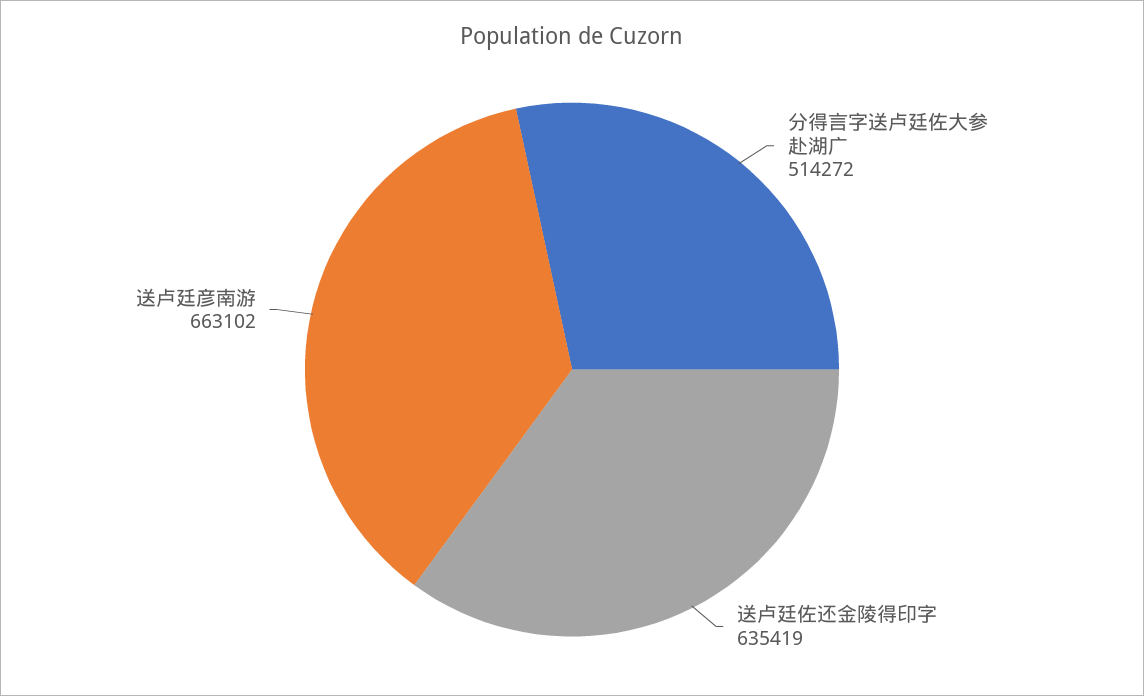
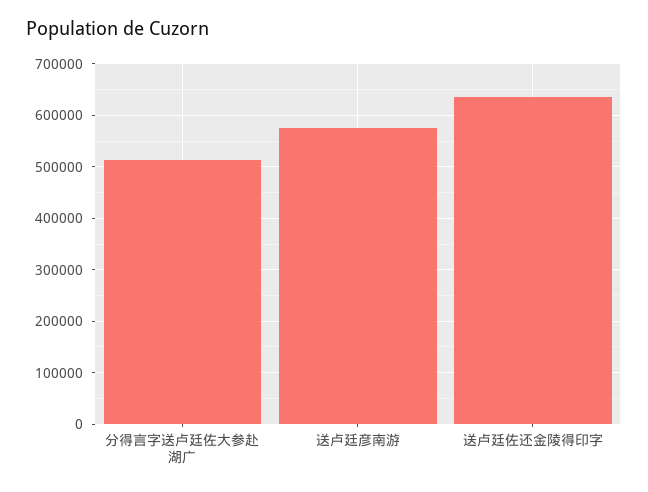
  {
    "分得言字送卢廷佐大参赴湖广": 514272,
    "送卢廷佐还金陵得印字": 635419,
-   "送卢廷彦南游": 663102
+   "送卢廷彦南游": 580000
  }

